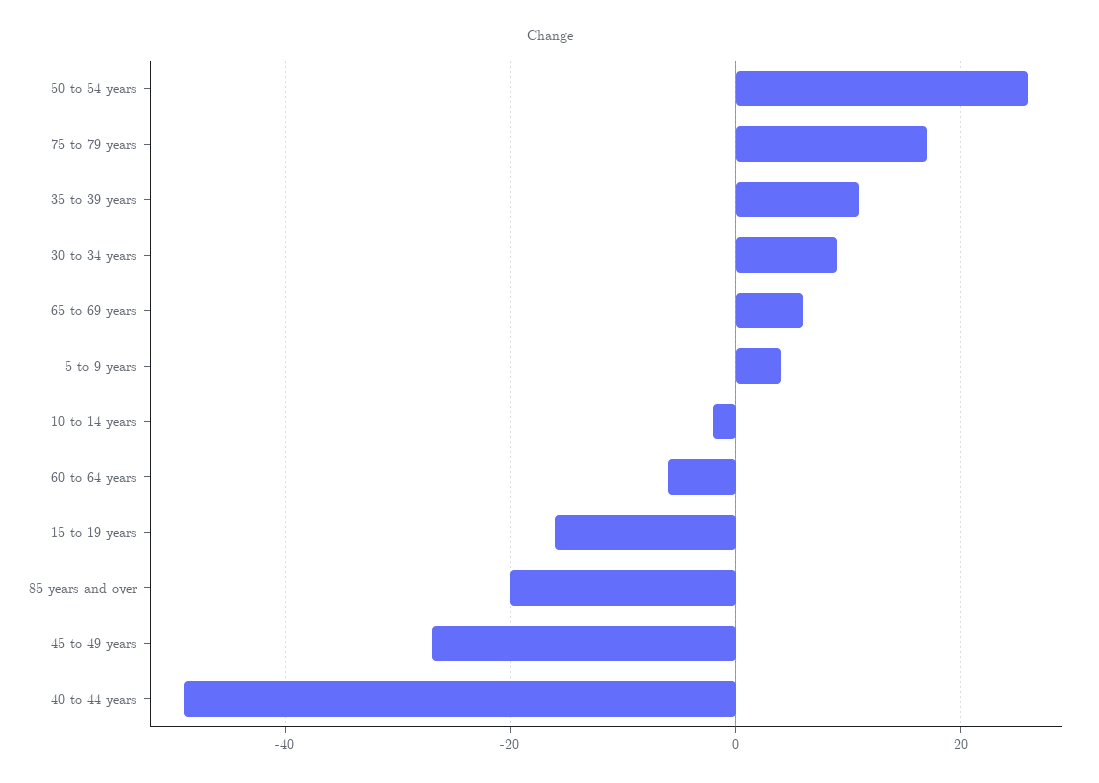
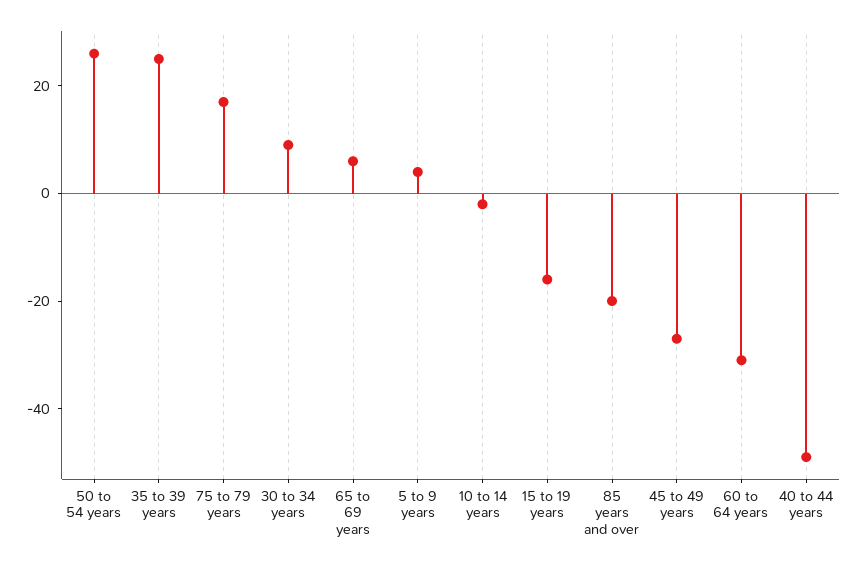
  {
    "50 to 54 years": 25,
    "75 to 79 years": 15,
-   "35 to 39 years": 10,
+   "35 to 39 years": 25,
    "30 to 34 years": 10,
    "65 to 69 years": 5,
    "5 to 9 years": 5,
    "10 to 14 years": 0,
-   "60 to 64 years": -5,
+   "60 to 64 years": -30,
    "15 to 19 years": -15,
    "85 years and over": -20,
    "45 to 49 years": -25,
    "40 to 44 years": -50
  }

